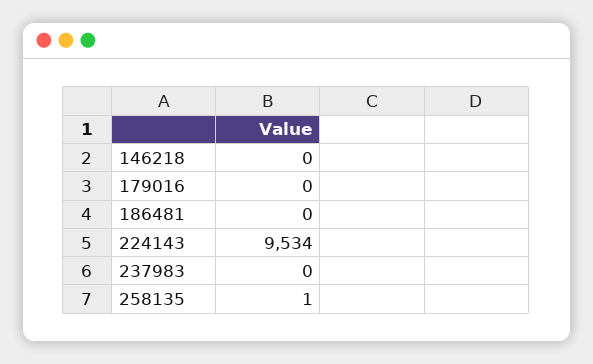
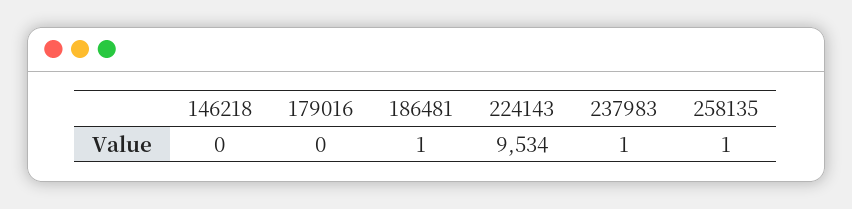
  {
    "146218": 0,
    "179016": 0,
-   "186481": 0,
+   "186481": 1,
    "224143": 9534,
-   "237983": 0,
+   "237983": 1,
    "258135": 1
  }

